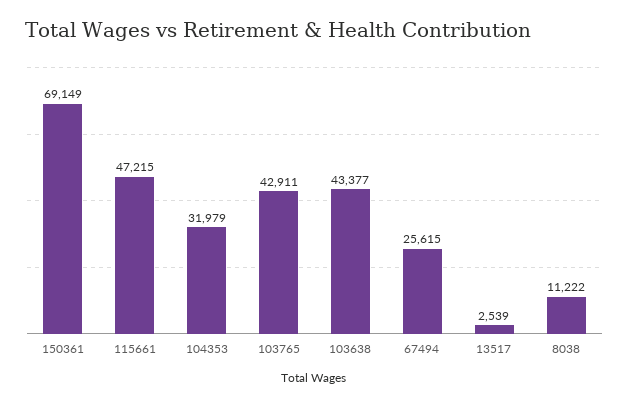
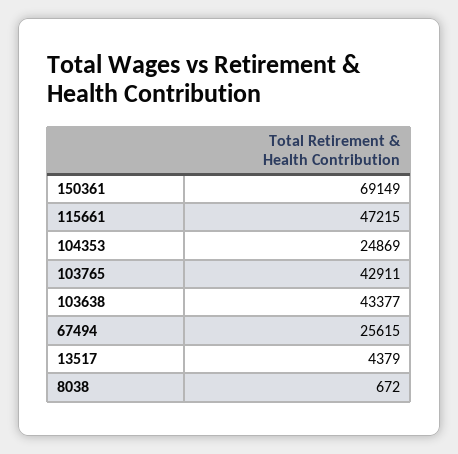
  {
    "150361": 69149,
    "115661": 47215,
-   "104353": 31979,
+   "104353": 24869,
    "103765": 42911,
    "103638": 43377,
    "67494": 25615,
-   "13517": 2539,
+   "13517": 4379,
-   "8038": 11222
+   "8038": 672
  }

